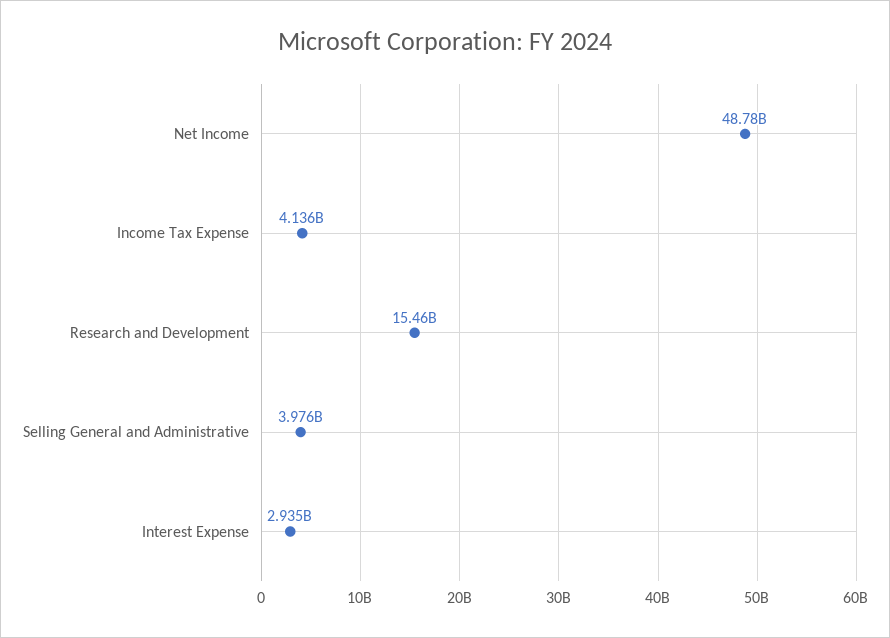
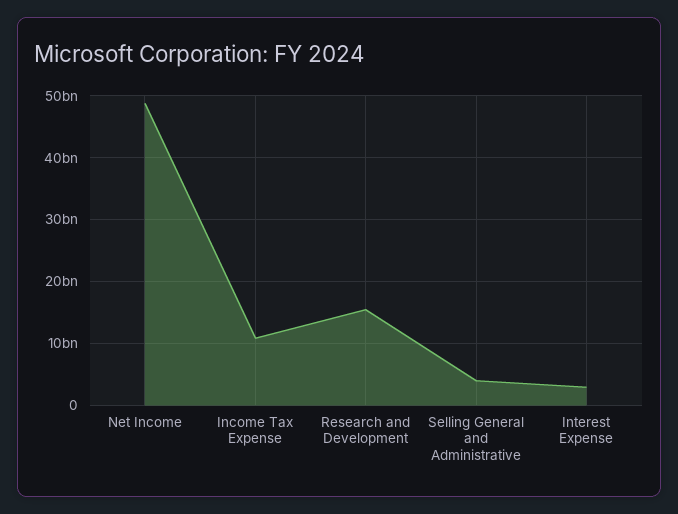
  {
    "Net Income": 48780000000,
-   "Income Tax Expense": 4136000000,
+   "Income Tax Expense": 11000000000,
    "Research and Development": 15460000000,
    "Selling General and Administrative": 3976000000,
    "Interest Expense": 2935000000
  }

